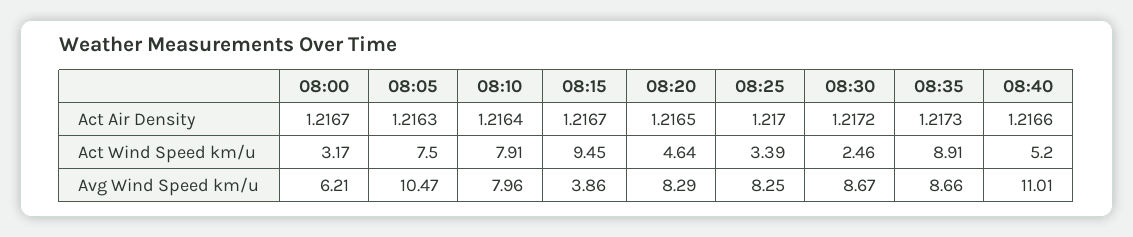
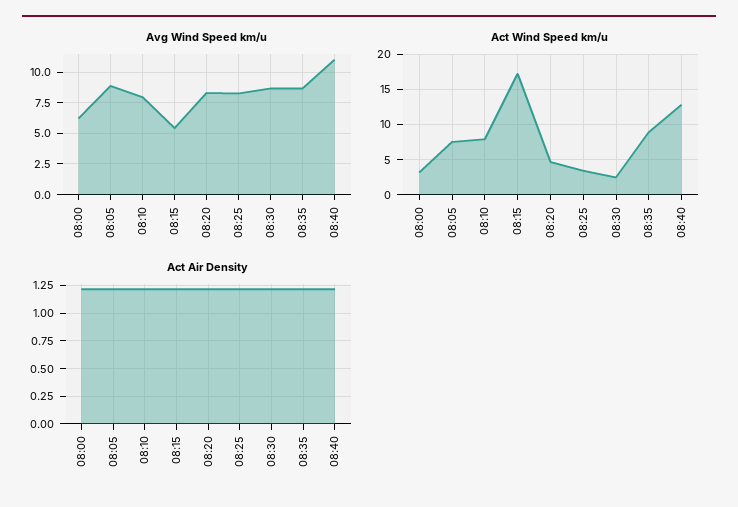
  {
    "Act Air Density": {
      "08:00": 1.2167,
      "08:05": 1.2163,
      "08:10": 1.2164,
      "08:15": 1.2167,
      "08:20": 1.2165,
      "08:25": 1.217,
      "08:30": 1.2172,
      "08:35": 1.2173,
      "08:40": 1.2166
    },
    "Act Wind Speed km/u": {
      "08:00": 3.17,
      "08:05": 7.5,
      "08:10": 7.91,
-     "08:15": 9.45,
+     "08:15": 17,
      "08:20": 4.64,
      "08:25": 3.39,
      "08:30": 2.46,
      "08:35": 8.91,
-     "08:40": 5.2
+     "08:40": 13
    },
    "Avg Wind Speed km/u": {
      "08:00": 6.21,
-     "08:05": 10.47,
+     "08:05": 9,
      "08:10": 7.96,
-     "08:15": 3.86,
+     "08:15": 5.5,
      "08:20": 8.29,
      "08:25": 8.25,
      "08:30": 8.67,
      "08:35": 8.66,
      "08:40": 11.01
    }
  }

